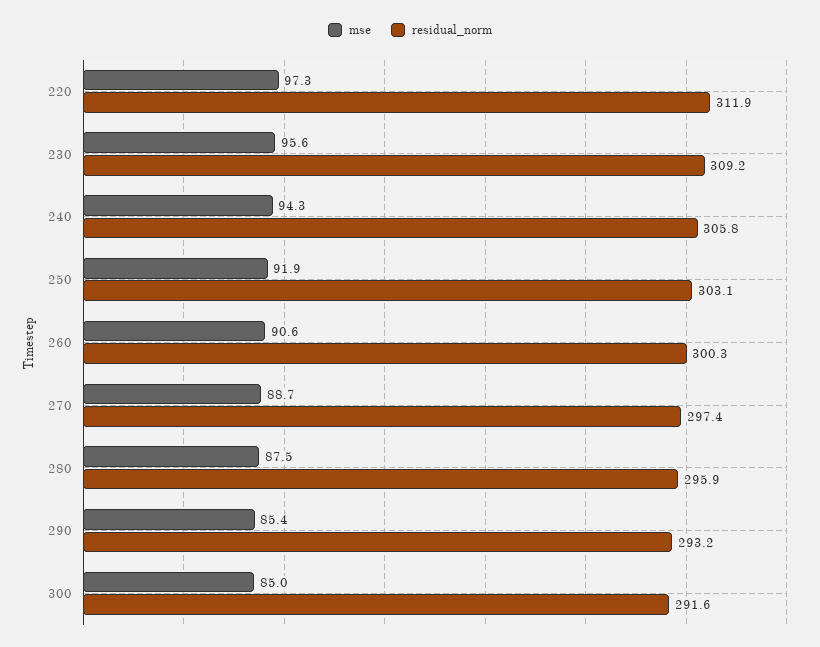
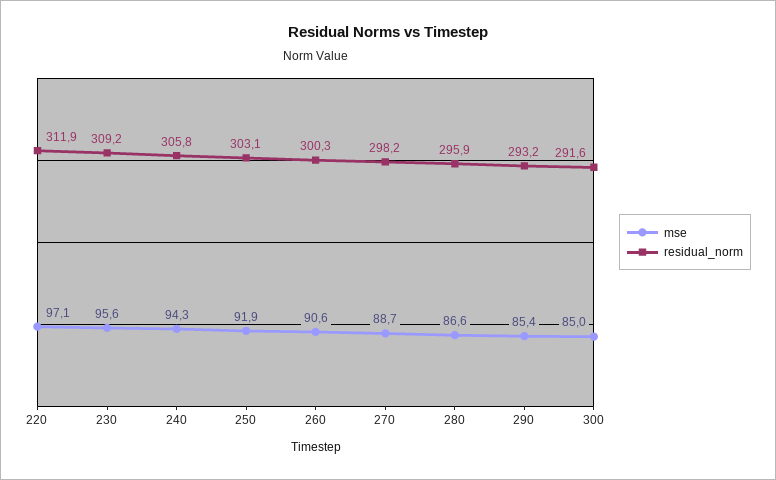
  {
    "mse": {
-     "220": 97.3,
+     "220": 97.1,
      "230": 95.6,
      "240": 94.3,
      "250": 91.9,
      "260": 90.6,
      "270": 88.7,
-     "280": 87.5,
+     "280": 86.6,
      "290": 85.4,
      "300": 85
    },
    "residual_norm": {
      "220": 311.9,
      "230": 309.2,
      "240": 305.8,
      "250": 303.1,
      "260": 300.3,
-     "270": 297.4,
+     "270": 298.2,
      "280": 295.9,
      "290": 293.2,
      "300": 291.6
    }
  }

